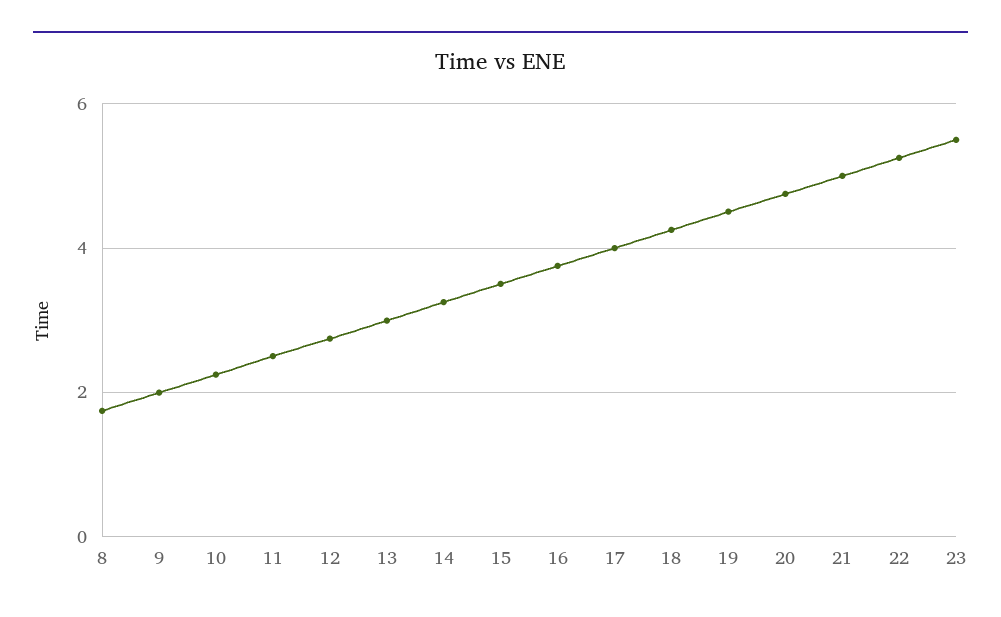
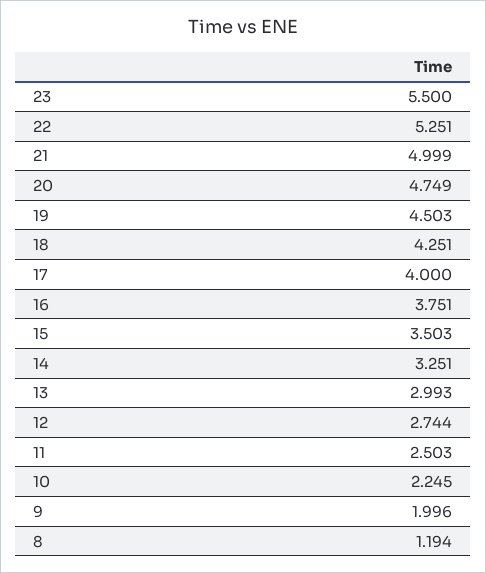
  {
-   "8": 1.8,
+   "8": 1.194,
    "9": 1.996,
    "10": 2.245,
    "11": 2.503,
    "12": 2.744,
    "13": 2.993,
    "14": 3.251,
    "15": 3.503,
    "16": 3.751,
    "17": 4,
    "18": 4.251,
    "19": 4.503,
    "20": 4.749,
    "21": 4.999,
    "22": 5.251,
    "23": 5.5
  }

